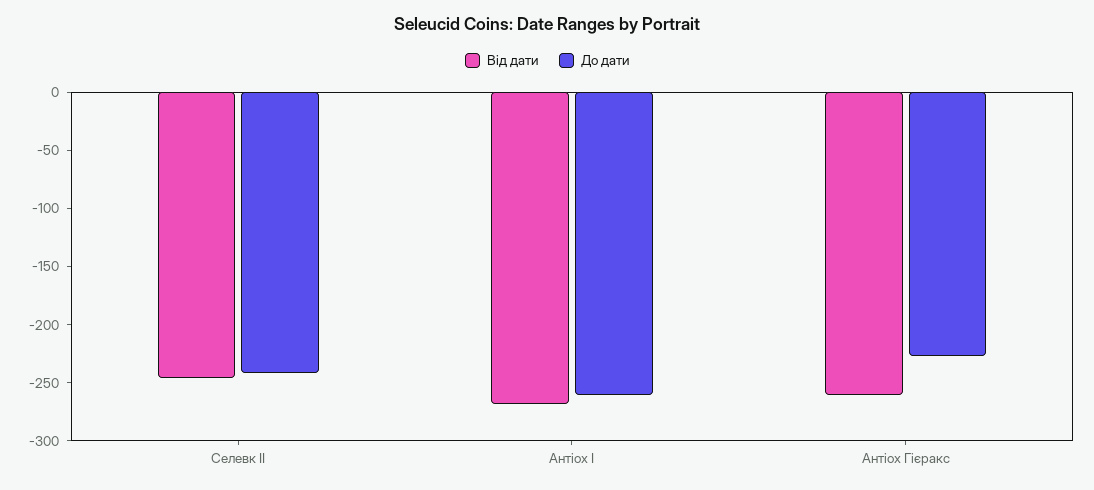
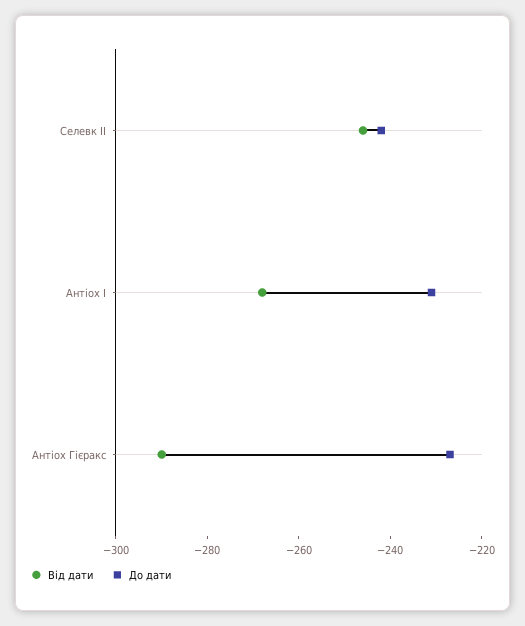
  {
    "Від дати": {
      "Селевк II": -245,
      "Антіох I": -270,
-     "Антіох Гієракс": -260
+     "Антіох Гієракс": -290
    },
    "До дати": {
      "Селевк II": -240,
-     "Антіох I": -260,
+     "Антіох I": -230,
      "Антіох Гієракс": -225
    }
  }

